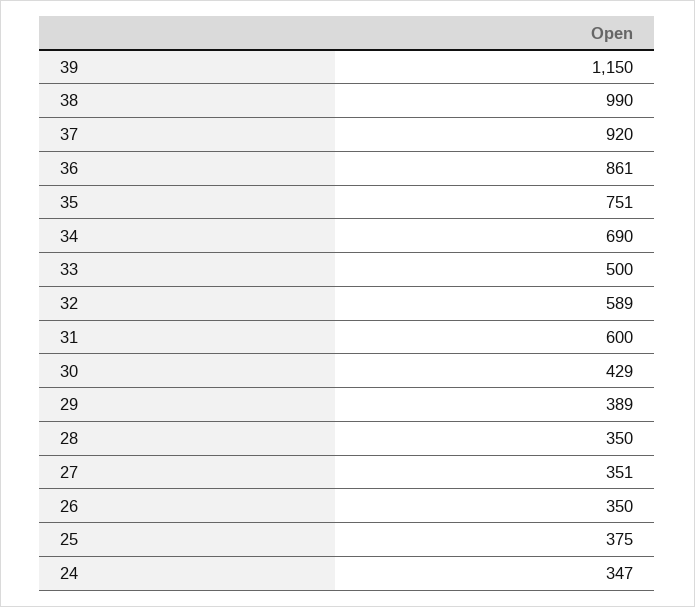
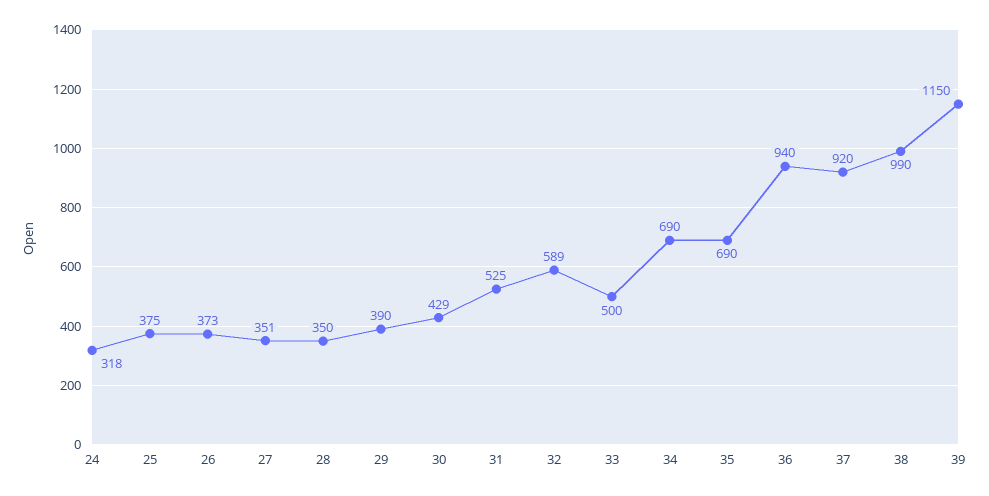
  {
    "39": 1150,
    "38": 990,
    "37": 920,
-   "36": 861,
+   "36": 940,
-   "35": 751,
+   "35": 690,
    "34": 690,
    "33": 500,
    "32": 589,
-   "31": 600,
+   "31": 525,
    "30": 429,
-   "29": 389,
+   "29": 390,
    "28": 350,
    "27": 351,
-   "26": 350,
+   "26": 373,
    "25": 375,
-   "24": 347
+   "24": 318
  }

